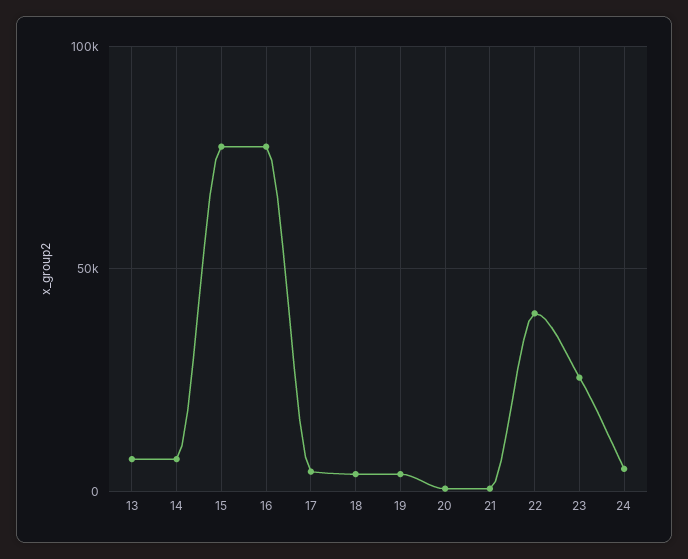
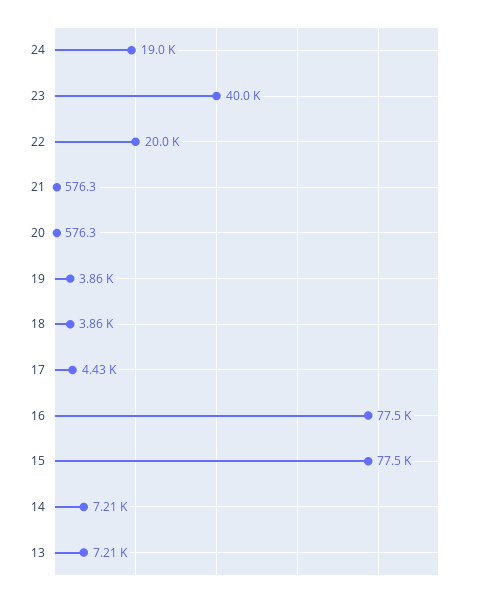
  {
    "13": 7210,
    "14": 7210,
    "15": 77500,
    "16": 77500,
    "17": 4430,
    "18": 3860,
    "19": 3860,
    "20": 576.3,
    "21": 576.3,
-   "22": 40000,
+   "22": 20000,
-   "23": 25000,
+   "23": 40000,
-   "24": 5000
+   "24": 19000
  }

